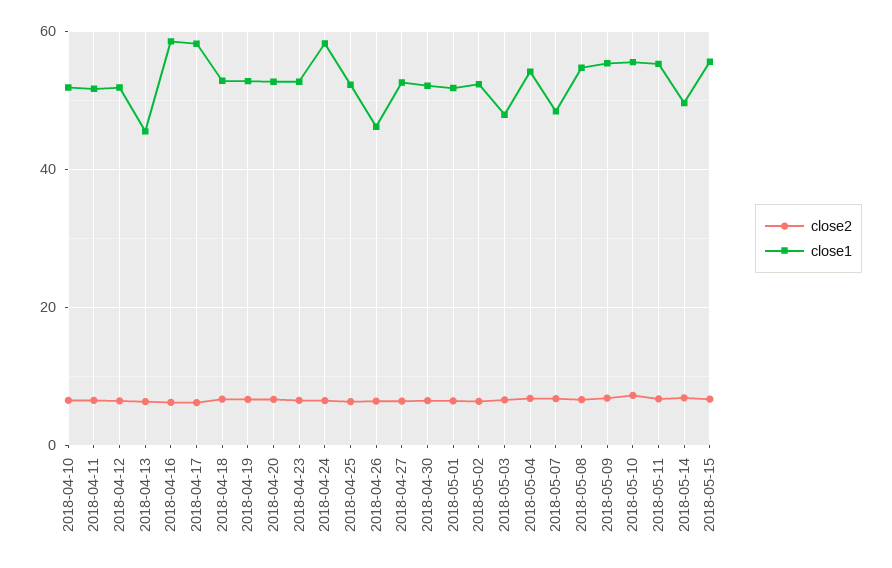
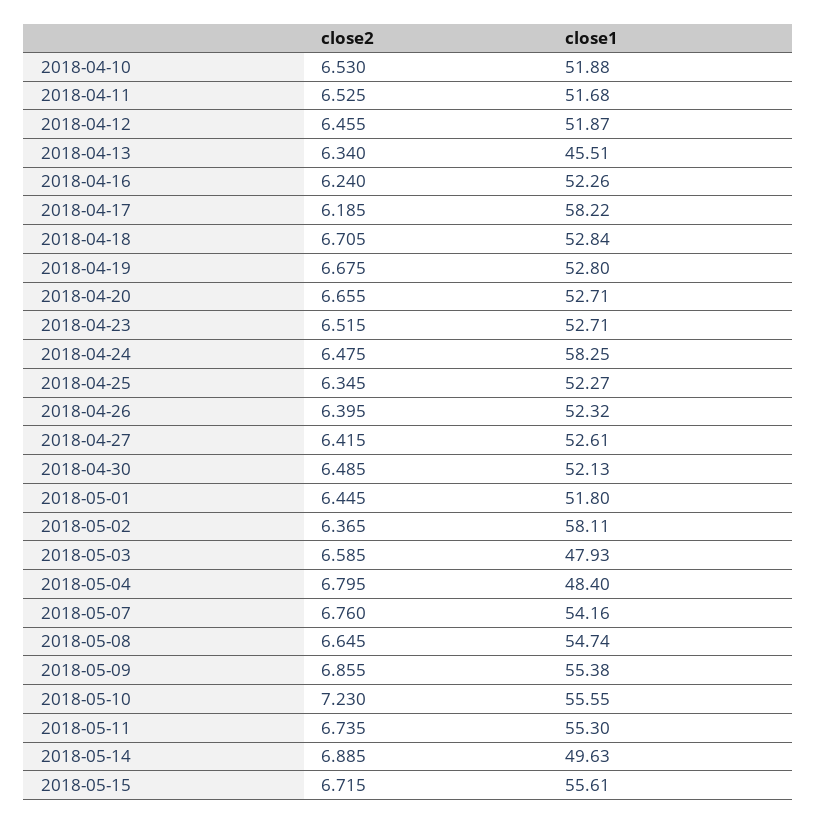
  {
    "close2": {
      "2018-04-10": 6.53,
      "2018-04-11": 6.525,
      "2018-04-12": 6.455,
      "2018-04-13": 6.34,
      "2018-04-16": 6.24,
      "2018-04-17": 6.185,
      "2018-04-18": 6.705,
      "2018-04-19": 6.675,
      "2018-04-20": 6.655,
      "2018-04-23": 6.515,
      "2018-04-24": 6.475,
      "2018-04-25": 6.345,
      "2018-04-26": 6.395,
      "2018-04-27": 6.415,
      "2018-04-30": 6.485,
      "2018-05-01": 6.445,
      "2018-05-02": 6.365,
      "2018-05-03": 6.585,
      "2018-05-04": 6.795,
      "2018-05-07": 6.76,
      "2018-05-08": 6.645,
      "2018-05-09": 6.855,
      "2018-05-10": 7.23,
      "2018-05-11": 6.735,
      "2018-05-14": 6.885,
      "2018-05-15": 6.715
    },
    "close1": {
      "2018-04-10": 51.88,
      "2018-04-11": 51.68,
      "2018-04-12": 51.87,
      "2018-04-13": 45.51,
-     "2018-04-16": 58,
+     "2018-04-16": 52.26,
      "2018-04-17": 58.22,
      "2018-04-18": 52.84,
      "2018-04-19": 52.8,
      "2018-04-20": 52.71,
      "2018-04-23": 52.71,
      "2018-04-24": 58.25,
      "2018-04-25": 52.27,
-     "2018-04-26": 46,
+     "2018-04-26": 52.32,
      "2018-04-27": 52.61,
      "2018-04-30": 52.13,
      "2018-05-01": 51.8,
-     "2018-05-02": 52,
+     "2018-05-02": 58.11,
      "2018-05-03": 47.93,
-     "2018-05-04": 54,
+     "2018-05-04": 48.4,
-     "2018-05-07": 48,
+     "2018-05-07": 54.16,
      "2018-05-08": 54.74,
      "2018-05-09": 55.38,
      "2018-05-10": 55.55,
      "2018-05-11": 55.3,
      "2018-05-14": 49.63,
      "2018-05-15": 55.61
    }
  }

